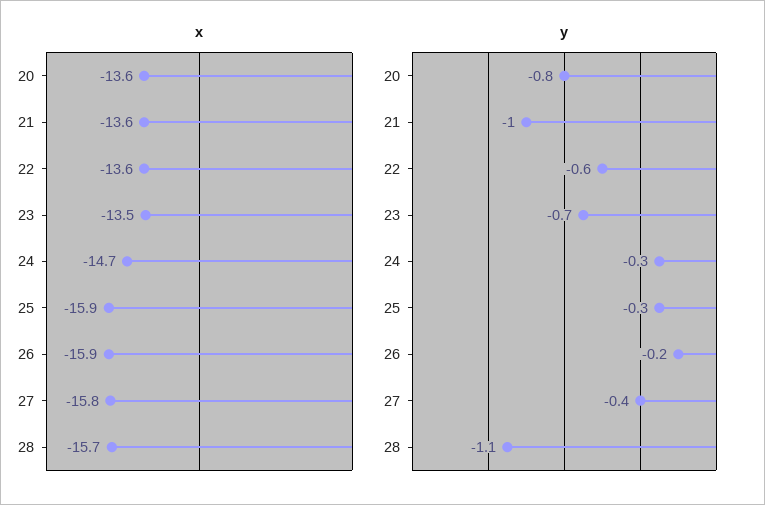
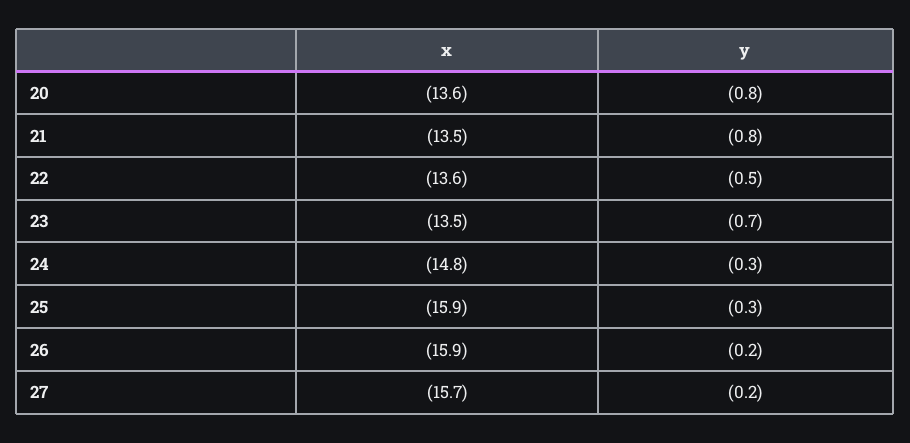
  {
    "x": {
      "20": -13.6,
-     "21": -13.6,
+     "21": -13.5,
      "22": -13.6,
      "23": -13.5,
-     "24": -14.7,
+     "24": -14.8,
      "25": -15.9,
      "26": -15.9,
-     "27": -15.8,
+     "27": -15.7
-     "28": -15.7
    },
    "y": {
      "20": -0.8,
-     "21": -1,
+     "21": -0.8,
-     "22": -0.6,
+     "22": -0.5,
      "23": -0.7,
      "24": -0.3,
      "25": -0.3,
      "26": -0.2,
-     "27": -0.4,
+     "27": -0.2
-     "28": -1.1
    }
  }

